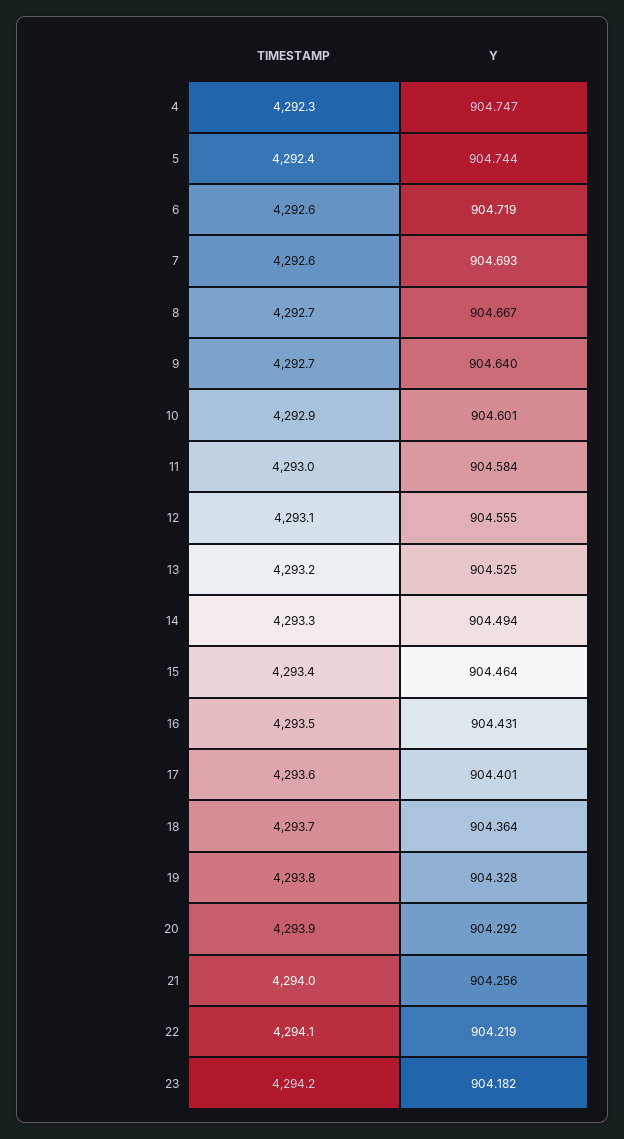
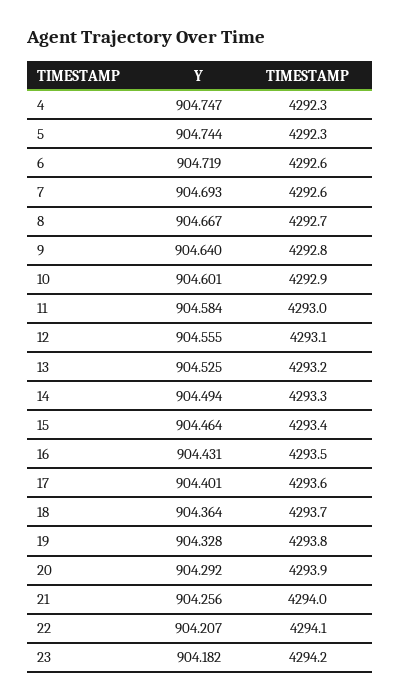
  {
    "TIMESTAMP": {
      "4": 4292.3,
-     "5": 4292.4,
+     "5": 4292.3,
      "6": 4292.6,
      "7": 4292.6,
      "8": 4292.7,
-     "9": 4292.7,
+     "9": 4292.8,
      "10": 4292.9,
      "11": 4293,
      "12": 4293.1,
      "13": 4293.2,
      "14": 4293.3,
      "15": 4293.4,
      "16": 4293.5,
      "17": 4293.6,
      "18": 4293.7,
      "19": 4293.8,
      "20": 4293.9,
      "21": 4294,
      "22": 4294.1,
      "23": 4294.2
    },
    "Y": {
      "4": 904.747,
      "5": 904.744,
      "6": 904.719,
      "7": 904.693,
      "8": 904.667,
      "9": 904.64,
      "10": 904.601,
      "11": 904.584,
      "12": 904.555,
      "13": 904.525,
      "14": 904.494,
      "15": 904.464,
      "16": 904.431,
      "17": 904.401,
      "18": 904.364,
      "19": 904.328,
      "20": 904.292,
      "21": 904.256,
-     "22": 904.219,
+     "22": 904.207,
      "23": 904.182
    }
  }

